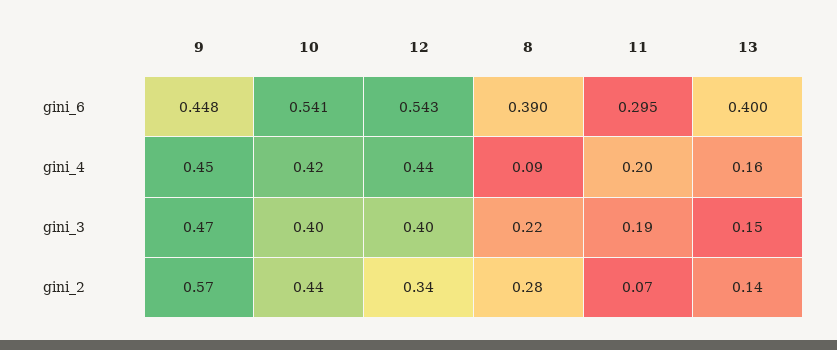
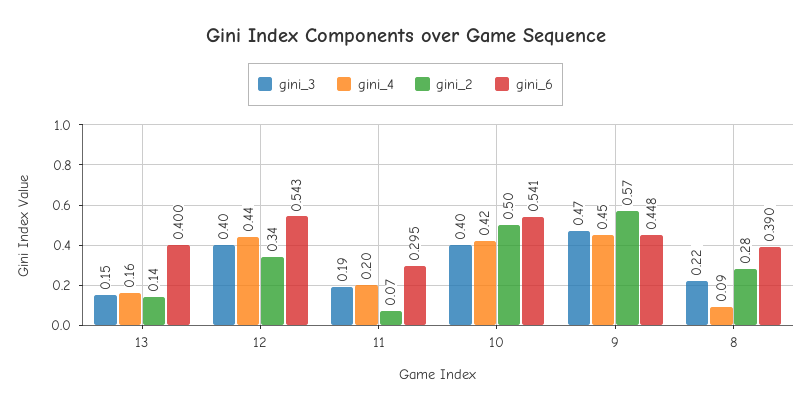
  {
    "gini_6": {
      "9": 0.448,
      "10": 0.541,
      "12": 0.543,
      "8": 0.39,
      "11": 0.295,
      "13": 0.4
    },
    "gini_4": {
      "9": 0.45,
      "10": 0.42,
      "12": 0.44,
      "8": 0.09,
      "11": 0.2,
      "13": 0.16
    },
    "gini_3": {
      "9": 0.47,
      "10": 0.4,
      "12": 0.4,
      "8": 0.22,
      "11": 0.19,
      "13": 0.15
    },
    "gini_2": {
      "9": 0.57,
-     "10": 0.44,
+     "10": 0.5,
      "12": 0.34,
      "8": 0.28,
      "11": 0.07,
      "13": 0.14
    }
  }

